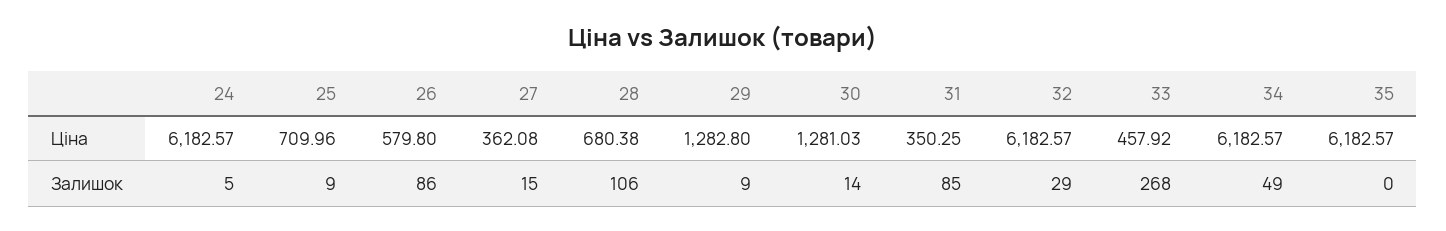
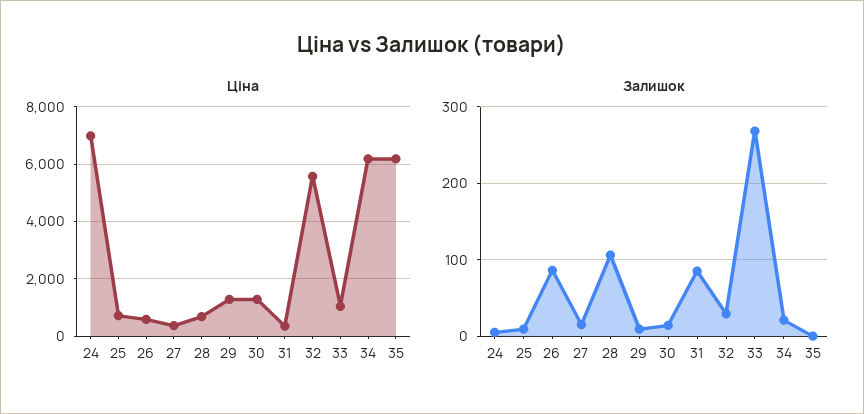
  {
    "Ціна": {
-     "24": 6182.57,
+     "24": 7000,
      "25": 709.96,
      "26": 579.8,
      "27": 362.08,
      "28": 680.38,
      "29": 1282.8,
      "30": 1281.03,
      "31": 350.25,
-     "32": 6182.57,
+     "32": 5500,
-     "33": 457.92,
+     "33": 1000,
      "34": 6182.57,
      "35": 6182.57
    },
    "Залишок": {
      "24": 5,
      "25": 9,
      "26": 86,
      "27": 15,
      "28": 106,
      "29": 9,
      "30": 14,
      "31": 85,
      "32": 29,
      "33": 268,
-     "34": 49,
+     "34": 20,
      "35": 0
    }
  }

